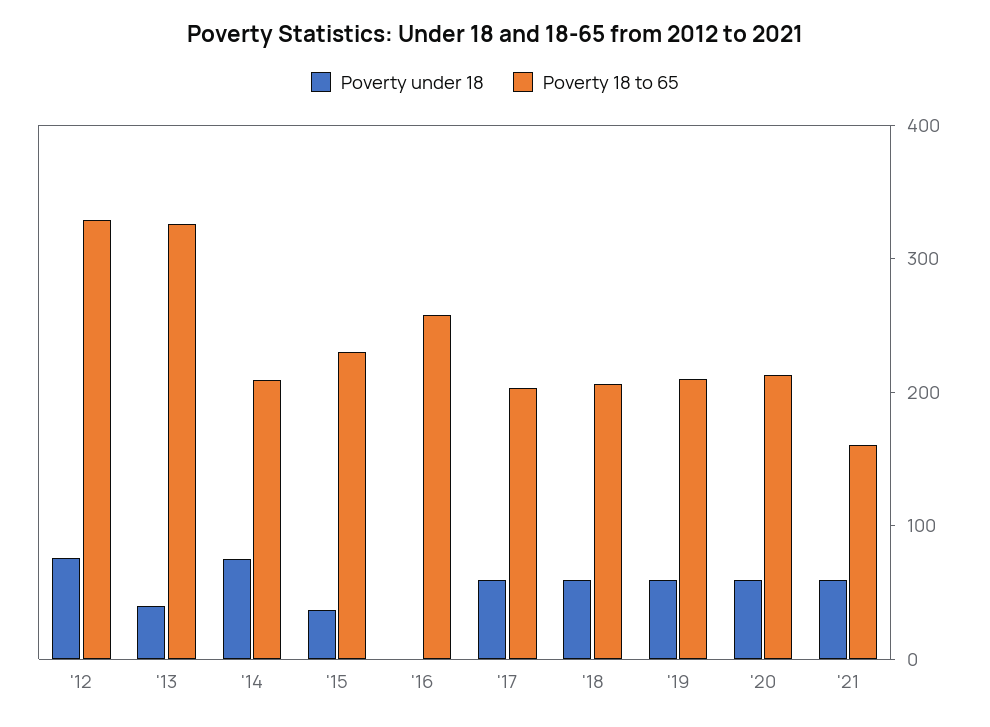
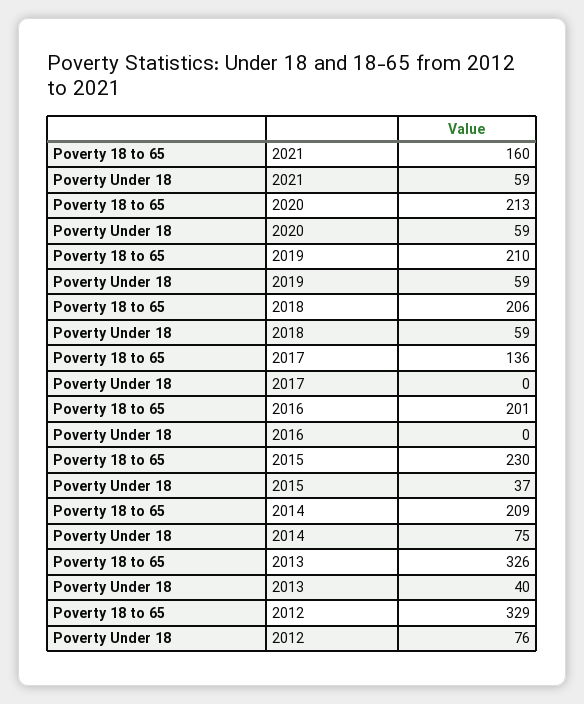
  {
    "Poverty under 18": {
      "'12": 76,
      "'13": 40,
      "'14": 75,
      "'15": 37,
      "'16": 0,
-     "'17": 60,
+     "'17": 0,
      "'18": 59,
      "'19": 59,
      "'20": 59,
      "'21": 59
    },
    "Poverty 18 to 65": {
      "'12": 329,
      "'13": 326,
      "'14": 209,
      "'15": 230,
-     "'16": 260,
+     "'16": 201,
-     "'17": 200,
+     "'17": 136,
      "'18": 206,
      "'19": 210,
      "'20": 213,
      "'21": 160
    }
  }

